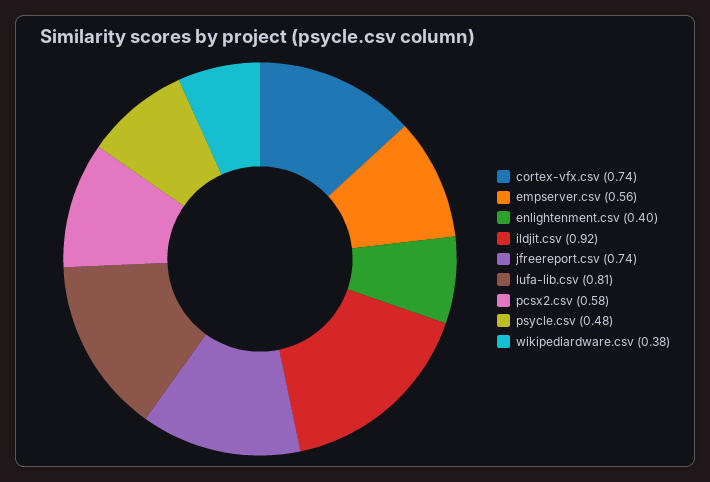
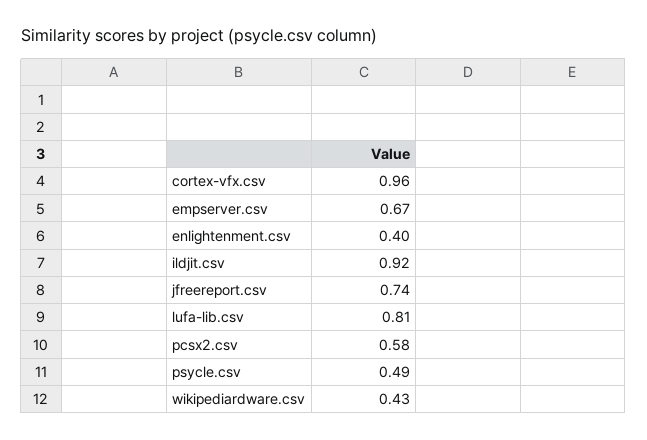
  {
-   "cortex-vfx.csv": 0.74,
+   "cortex-vfx.csv": 0.96,
-   "empserver.csv": 0.56,
+   "empserver.csv": 0.67,
    "enlightenment.csv": 0.4,
    "ildjit.csv": 0.92,
    "jfreereport.csv": 0.74,
    "lufa-lib.csv": 0.81,
    "pcsx2.csv": 0.58,
-   "psycle.csv": 0.48,
+   "psycle.csv": 0.49,
-   "wikipediardware.csv": 0.38
+   "wikipediardware.csv": 0.43
  }

